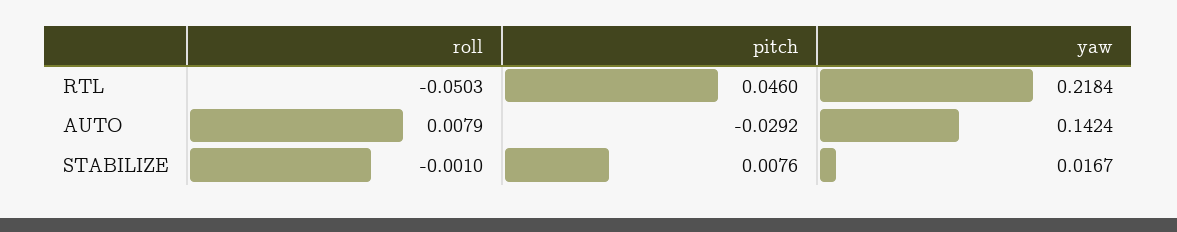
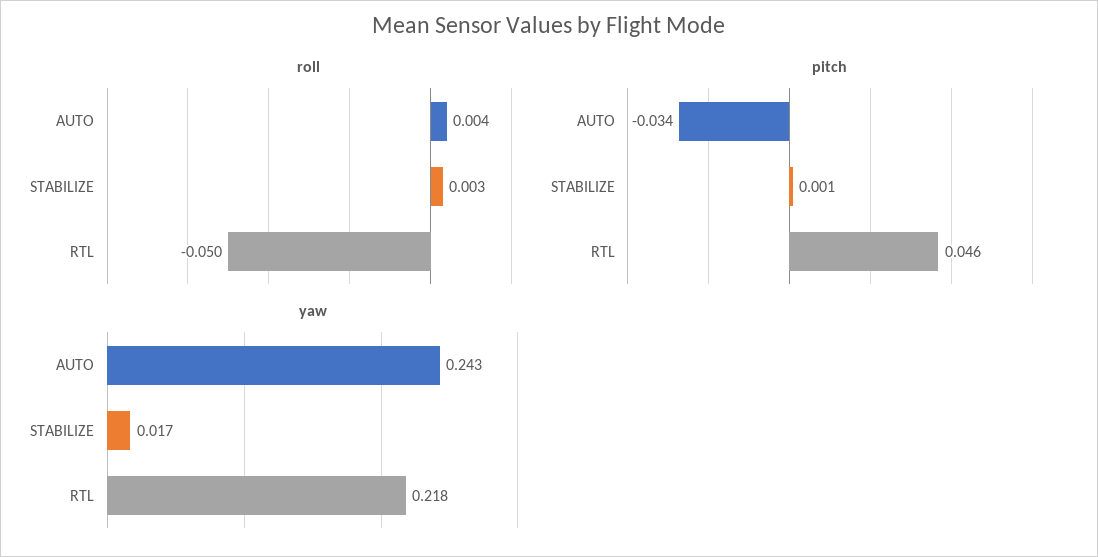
  {
    "roll": {
      "RTL": -0.0503,
-     "AUTO": 0.0079,
+     "AUTO": 0.004,
-     "STABILIZE": -0.001
+     "STABILIZE": 0.003
    },
    "pitch": {
      "RTL": 0.046,
-     "AUTO": -0.0292,
+     "AUTO": -0.034,
-     "STABILIZE": 0.0076
+     "STABILIZE": 0.001
    },
    "yaw": {
      "RTL": 0.2184,
-     "AUTO": 0.1424,
+     "AUTO": 0.243,
      "STABILIZE": 0.0167
    }
  }

